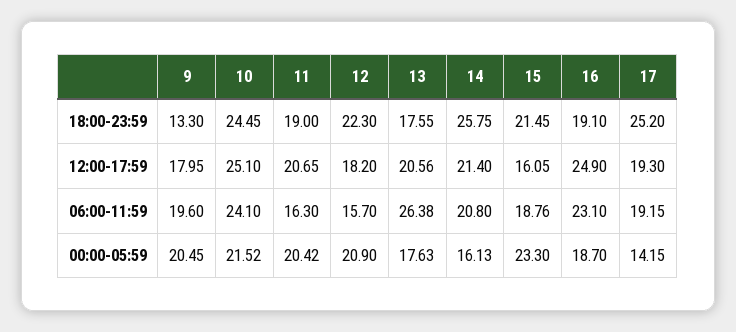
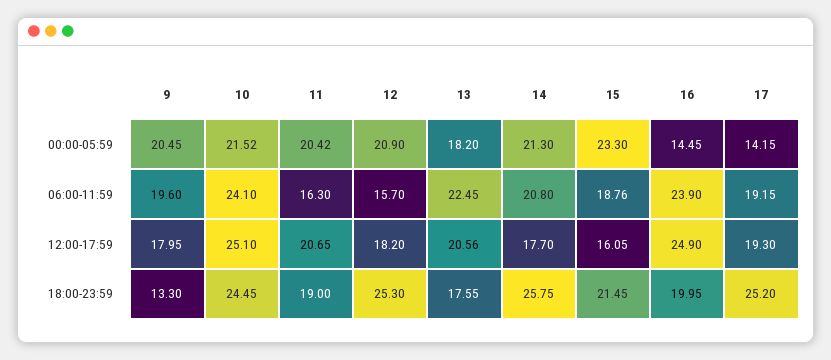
  {
    "9": {
      "18:00-23:59": 13.3,
      "12:00-17:59": 17.95,
      "06:00-11:59": 19.6,
      "00:00-05:59": 20.45
    },
    "10": {
      "18:00-23:59": 24.45,
      "12:00-17:59": 25.1,
      "06:00-11:59": 24.1,
      "00:00-05:59": 21.52
    },
    "11": {
      "18:00-23:59": 19,
      "12:00-17:59": 20.65,
      "06:00-11:59": 16.3,
      "00:00-05:59": 20.42
    },
    "12": {
-     "18:00-23:59": 22.3,
+     "18:00-23:59": 25.3,
      "12:00-17:59": 18.2,
      "06:00-11:59": 15.7,
      "00:00-05:59": 20.9
    },
    "13": {
      "18:00-23:59": 17.55,
      "12:00-17:59": 20.56,
-     "06:00-11:59": 26.38,
+     "06:00-11:59": 22.45,
-     "00:00-05:59": 17.63
+     "00:00-05:59": 18.2
    },
    "14": {
      "18:00-23:59": 25.75,
-     "12:00-17:59": 21.4,
+     "12:00-17:59": 17.7,
      "06:00-11:59": 20.8,
-     "00:00-05:59": 16.13
+     "00:00-05:59": 21.3
    },
    "15": {
      "18:00-23:59": 21.45,
      "12:00-17:59": 16.05,
      "06:00-11:59": 18.76,
      "00:00-05:59": 23.3
    },
    "16": {
-     "18:00-23:59": 19.1,
+     "18:00-23:59": 19.95,
      "12:00-17:59": 24.9,
-     "06:00-11:59": 23.1,
+     "06:00-11:59": 23.9,
-     "00:00-05:59": 18.7
+     "00:00-05:59": 14.45
    },
    "17": {
      "18:00-23:59": 25.2,
      "12:00-17:59": 19.3,
      "06:00-11:59": 19.15,
      "00:00-05:59": 14.15
    }
  }

